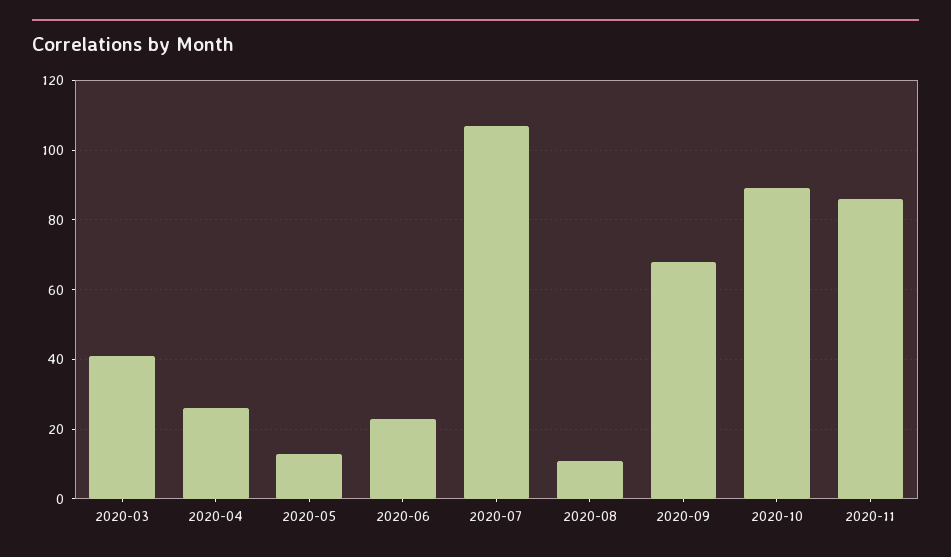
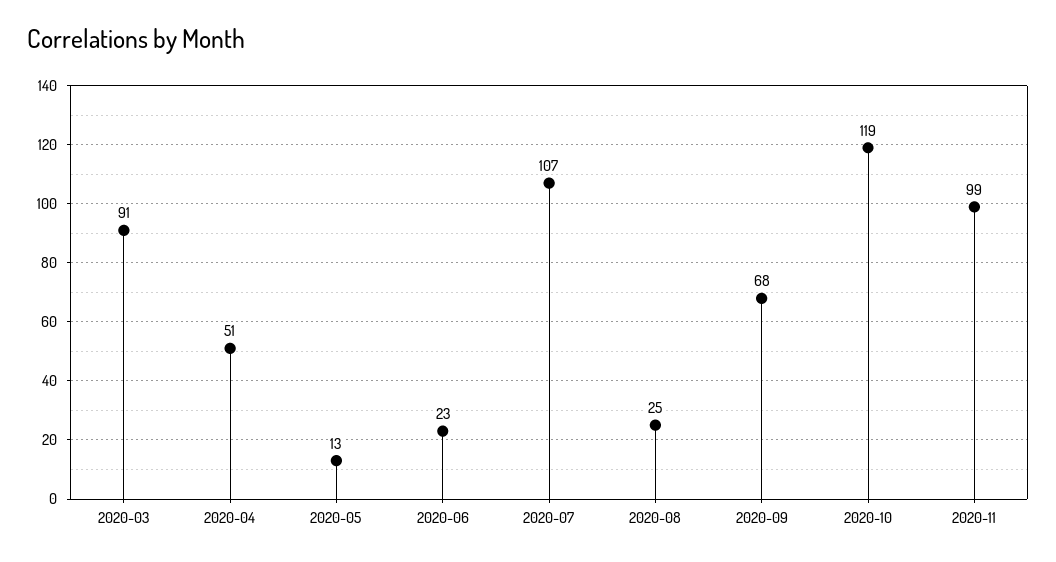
  {
-   "2020-03": 40,
+   "2020-03": 91,
-   "2020-04": 25,
+   "2020-04": 51,
    "2020-05": 13,
    "2020-06": 23,
    "2020-07": 107,
-   "2020-08": 10,
+   "2020-08": 25,
    "2020-09": 68,
-   "2020-10": 90,
+   "2020-10": 119,
-   "2020-11": 85
+   "2020-11": 99
  }

